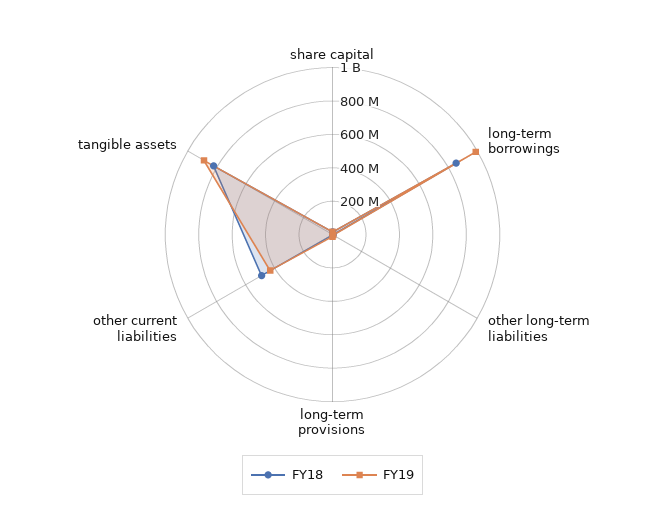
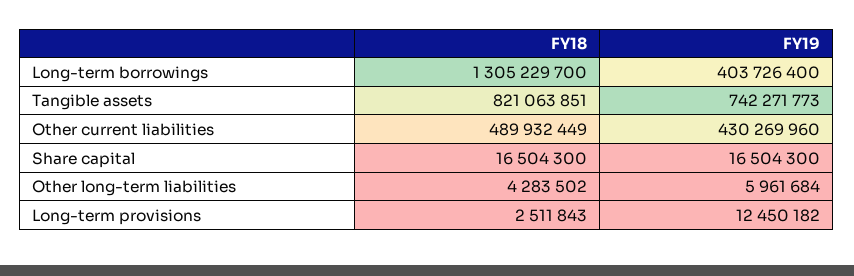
  {
    "FY18": {
      "share capital": 16504300,
-     "long-term borrowings": 850000000,
+     "long-term borrowings": 1305229700,
      "other long-term liabilities": 4283502,
      "long-term provisions": 2511843,
      "other current liabilities": 489932449,
      "tangible assets": 821063851
    },
    "FY19": {
      "share capital": 16504300,
-     "long-term borrowings": 1000000000,
+     "long-term borrowings": 403726400,
      "other long-term liabilities": 5961684,
      "long-term provisions": 12450182,
      "other current liabilities": 430269960,
-     "tangible assets": 900000000
+     "tangible assets": 742271773
    }
  }

